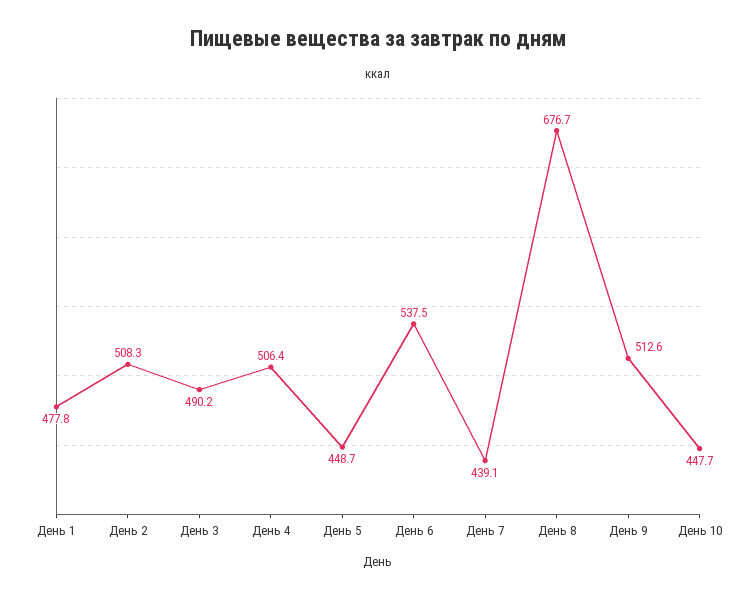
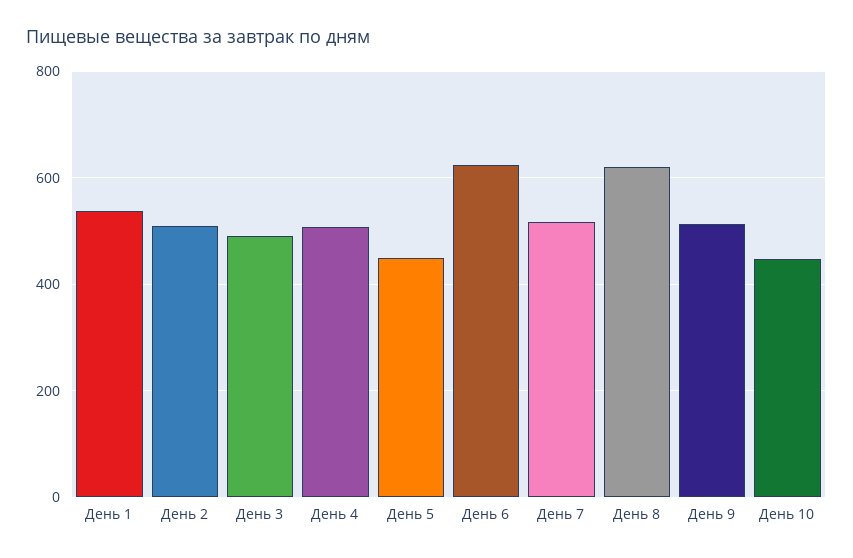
  {
-   "День 1": 477.8,
+   "День 1": 540,
    "День 2": 508.3,
    "День 3": 490.2,
    "День 4": 506.4,
    "День 5": 448.7,
-   "День 6": 537.5,
+   "День 6": 620,
-   "День 7": 439.1,
+   "День 7": 520,
-   "День 8": 676.7,
+   "День 8": 620,
    "День 9": 512.6,
    "День 10": 447.7
  }

